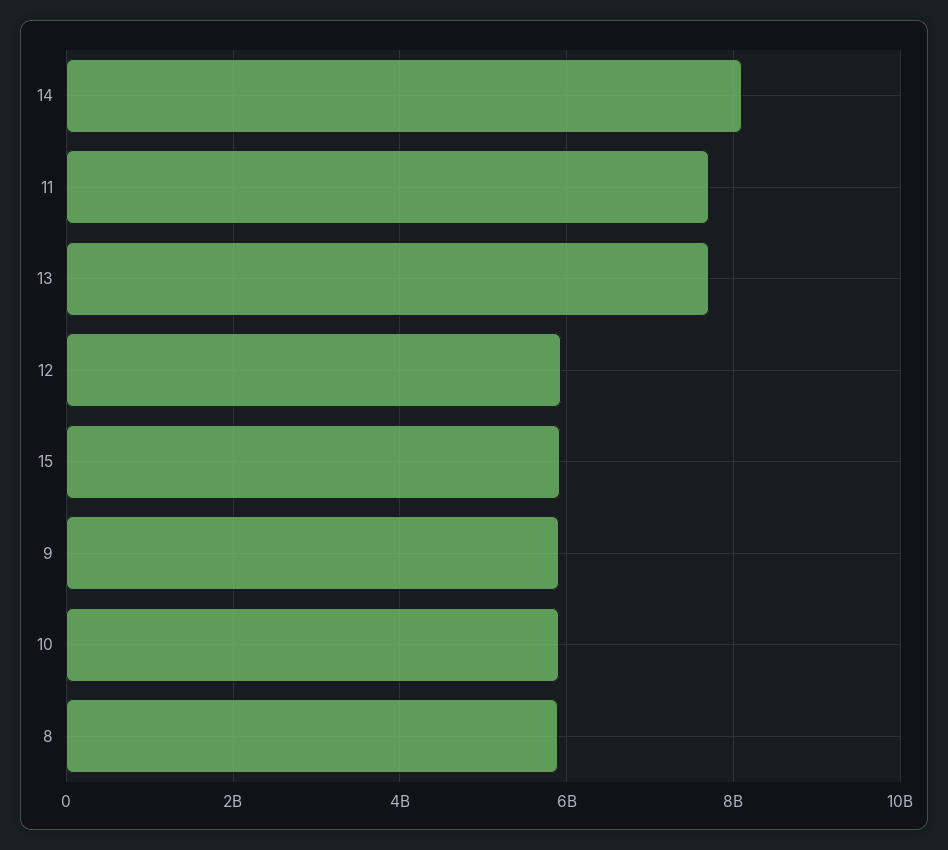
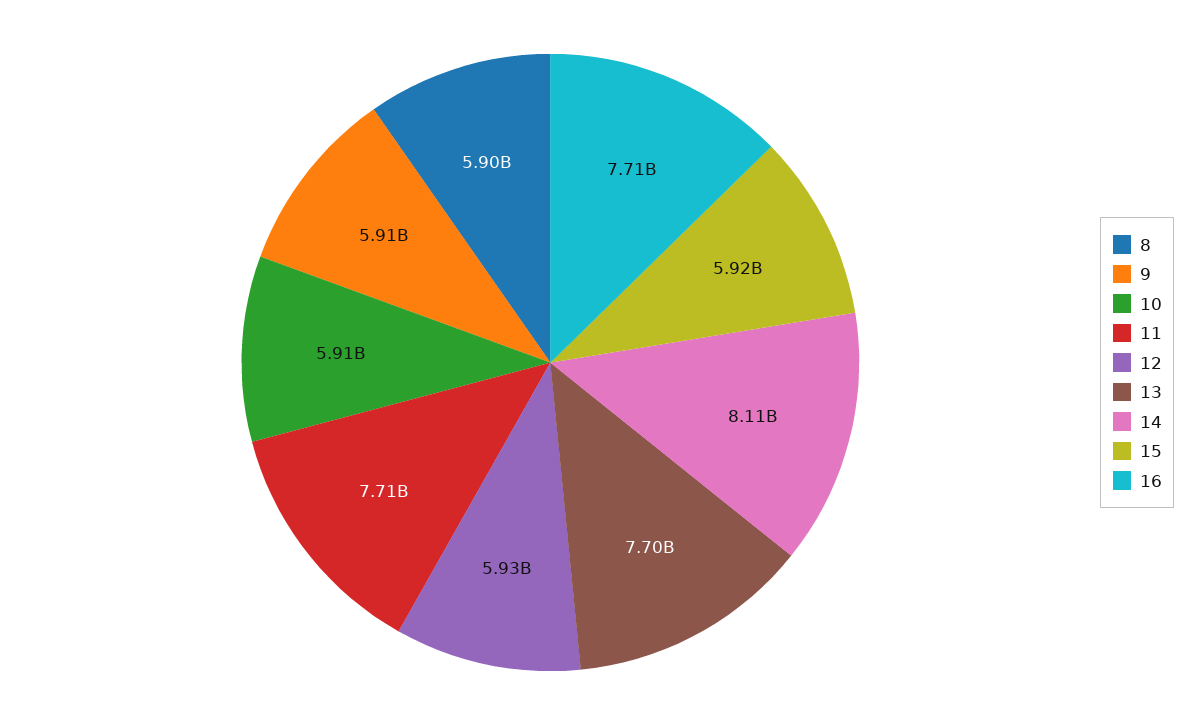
  {
    "14": 8110000000,
    "11": 7710000000,
    "13": 7700000000,
    "12": 5930000000,
    "15": 5920000000,
    "9": 5910000000,
    "10": 5910000000,
-   "8": 5900000000
+   "8": 5900000000,
+   "16": 7710000000
  }

